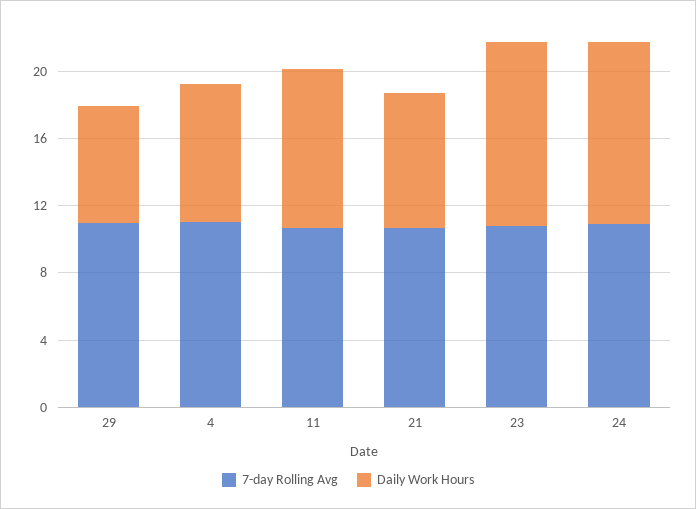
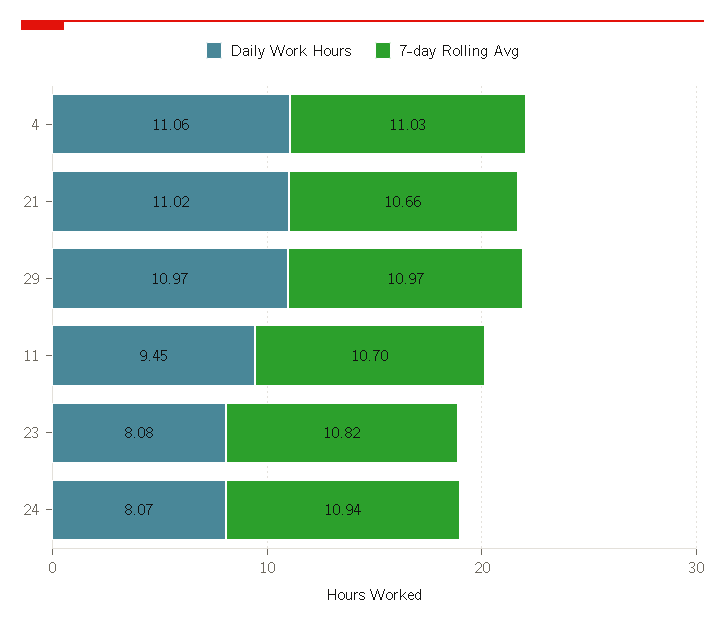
  {
    "7-day Rolling Avg": {
      "29": 10.97,
      "4": 11.03,
      "11": 10.7,
      "21": 10.66,
      "23": 10.82,
      "24": 10.94
    },
    "Daily Work Hours": {
-     "29": 7,
+     "29": 10.97,
-     "4": 8,
+     "4": 11.06,
      "11": 9.45,
-     "21": 8,
+     "21": 11.02,
-     "23": 11,
+     "23": 8.08,
-     "24": 11
+     "24": 8.07
    }
  }

